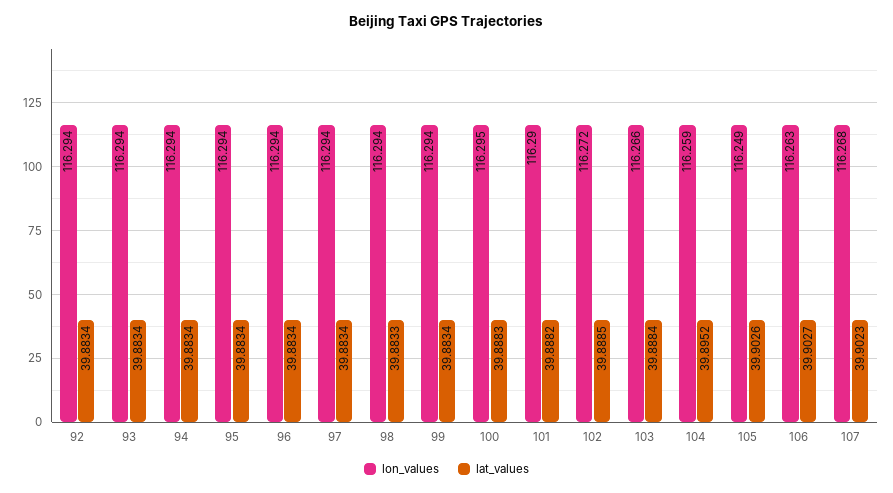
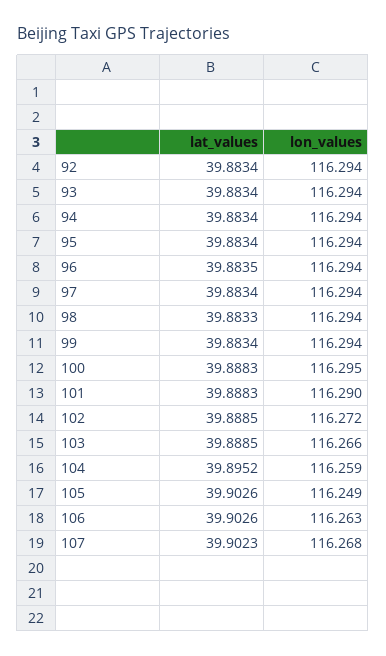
  {
    "lon_values": {
      "92": 116.294,
      "93": 116.294,
      "94": 116.294,
      "95": 116.294,
      "96": 116.294,
      "97": 116.294,
      "98": 116.294,
      "99": 116.294,
      "100": 116.295,
      "101": 116.29,
      "102": 116.272,
      "103": 116.266,
      "104": 116.259,
      "105": 116.249,
      "106": 116.263,
      "107": 116.268
    },
    "lat_values": {
      "92": 39.8834,
      "93": 39.8834,
      "94": 39.8834,
      "95": 39.8834,
-     "96": 39.8834,
+     "96": 39.8835,
      "97": 39.8834,
      "98": 39.8833,
      "99": 39.8834,
      "100": 39.8883,
-     "101": 39.8882,
+     "101": 39.8883,
      "102": 39.8885,
-     "103": 39.8884,
+     "103": 39.8885,
      "104": 39.8952,
      "105": 39.9026,
-     "106": 39.9027,
+     "106": 39.9026,
      "107": 39.9023
    }
  }

